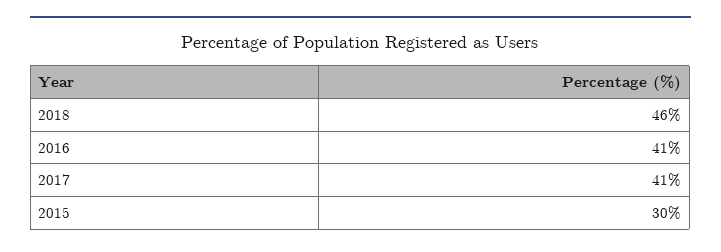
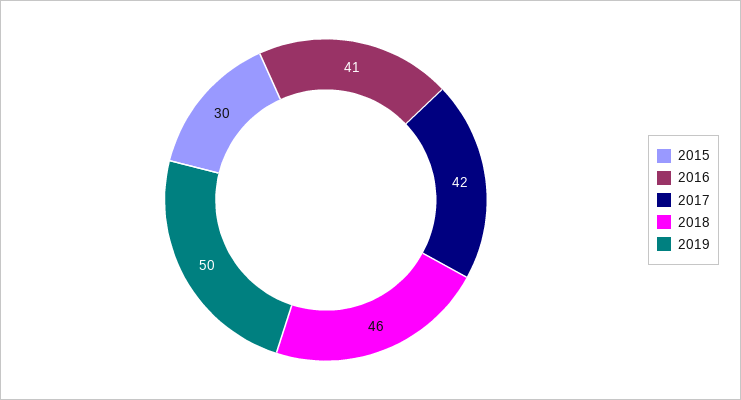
  {
    "2018": 46,
    "2016": 41,
-   "2017": 41,
+   "2017": 42,
-   "2015": 30
+   "2015": 30,
+   "2019": 50
  }

